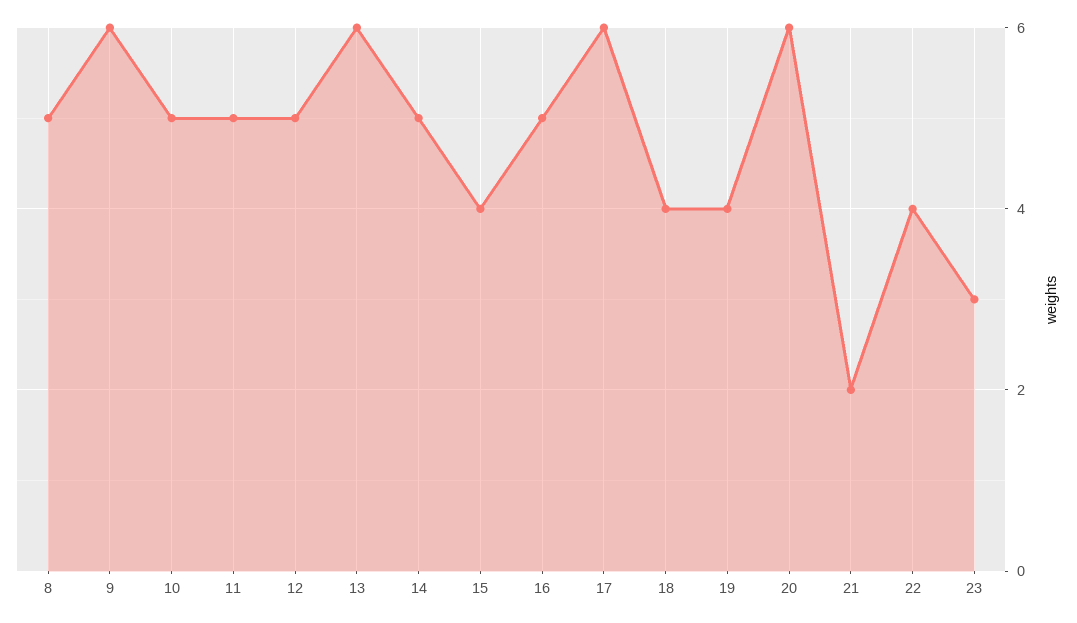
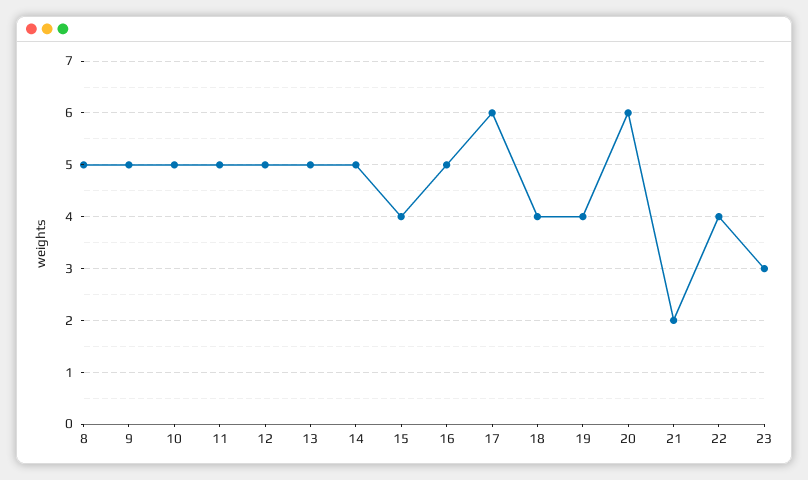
  {
    "8": 5,
-   "9": 6,
+   "9": 5,
    "10": 5,
    "11": 5,
    "12": 5,
-   "13": 6,
+   "13": 5,
    "14": 5,
    "15": 4,
    "16": 5,
    "17": 6,
    "18": 4,
    "19": 4,
    "20": 6,
    "21": 2,
    "22": 4,
    "23": 3
  }

